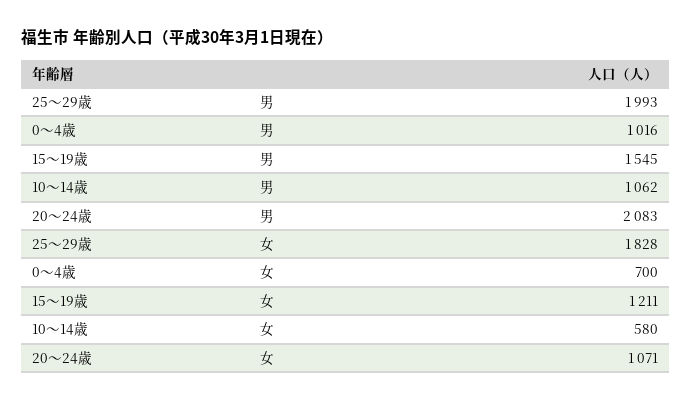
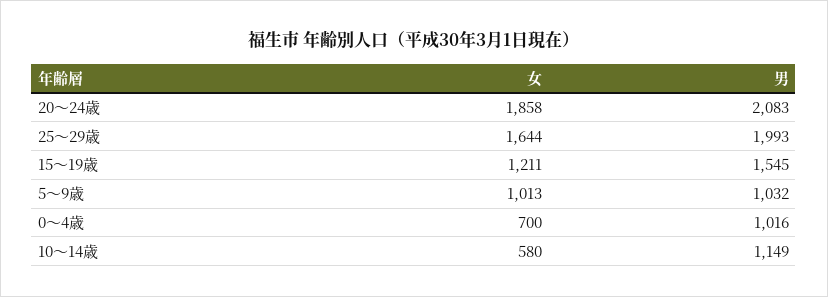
  {
    "25～29歳": {
      "男": 1993,
-     "女": 1828
+     "女": 1644
    },
    "0～4歳": {
      "男": 1016,
      "女": 700
    },
    "15～19歳": {
      "男": 1545,
      "女": 1211
    },
    "10～14歳": {
-     "男": 1062,
+     "男": 1149,
      "女": 580
    },
    "20～24歳": {
      "男": 2083,
-     "女": 1071
+     "女": 1858
-   }
+   },
+   "5～9歳": {
+     "女": 1013,
+     "男": 1032
+   }
  }

